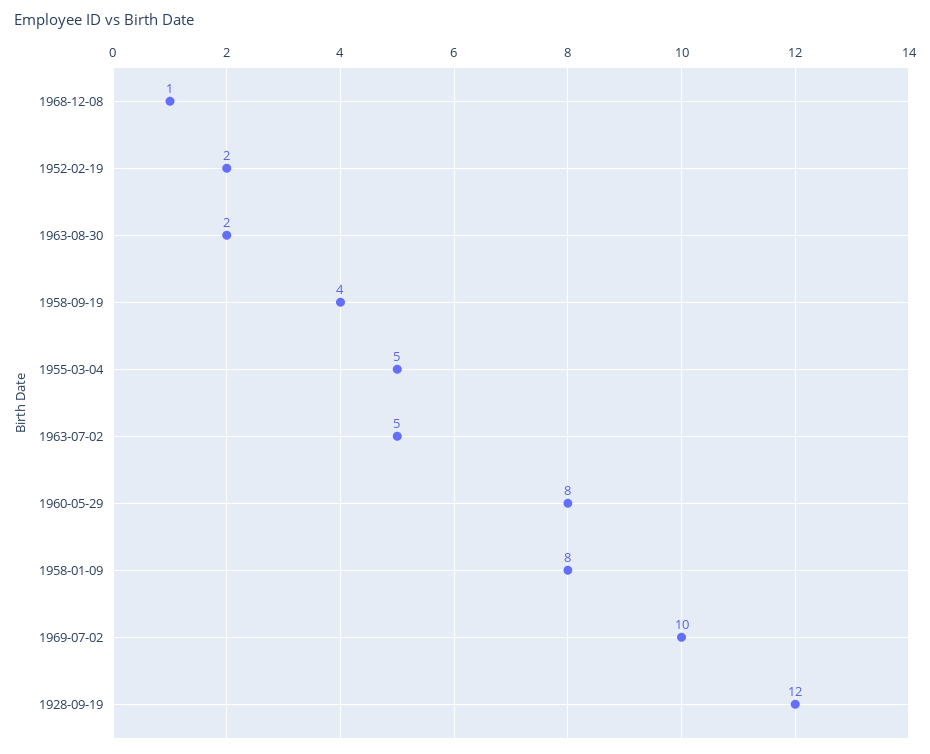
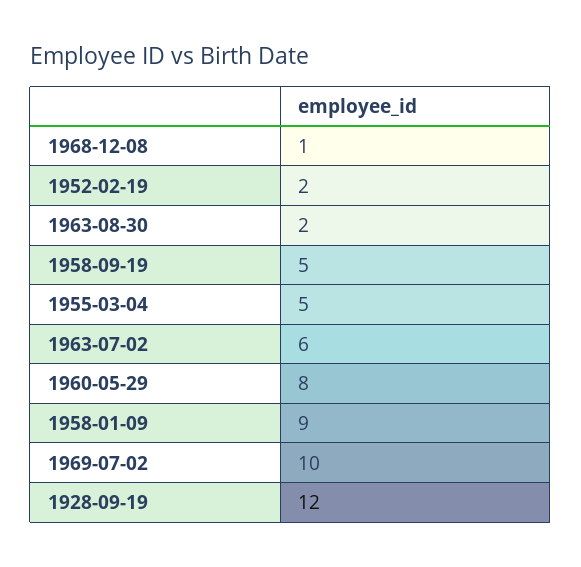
  {
    "1968-12-08": 1,
    "1952-02-19": 2,
    "1963-08-30": 2,
-   "1958-09-19": 4,
+   "1958-09-19": 5,
    "1955-03-04": 5,
-   "1963-07-02": 5,
+   "1963-07-02": 6,
    "1960-05-29": 8,
-   "1958-01-09": 8,
+   "1958-01-09": 9,
    "1969-07-02": 10,
    "1928-09-19": 12
  }

